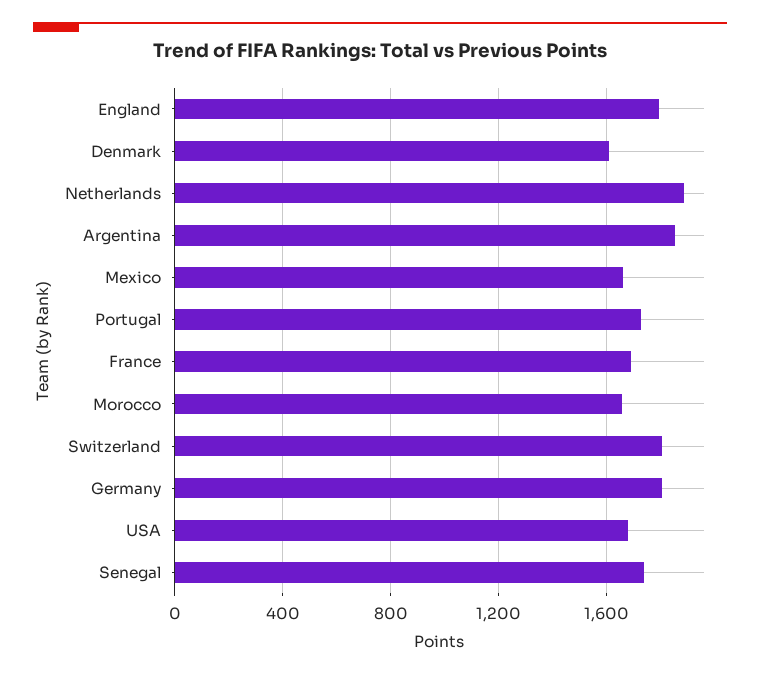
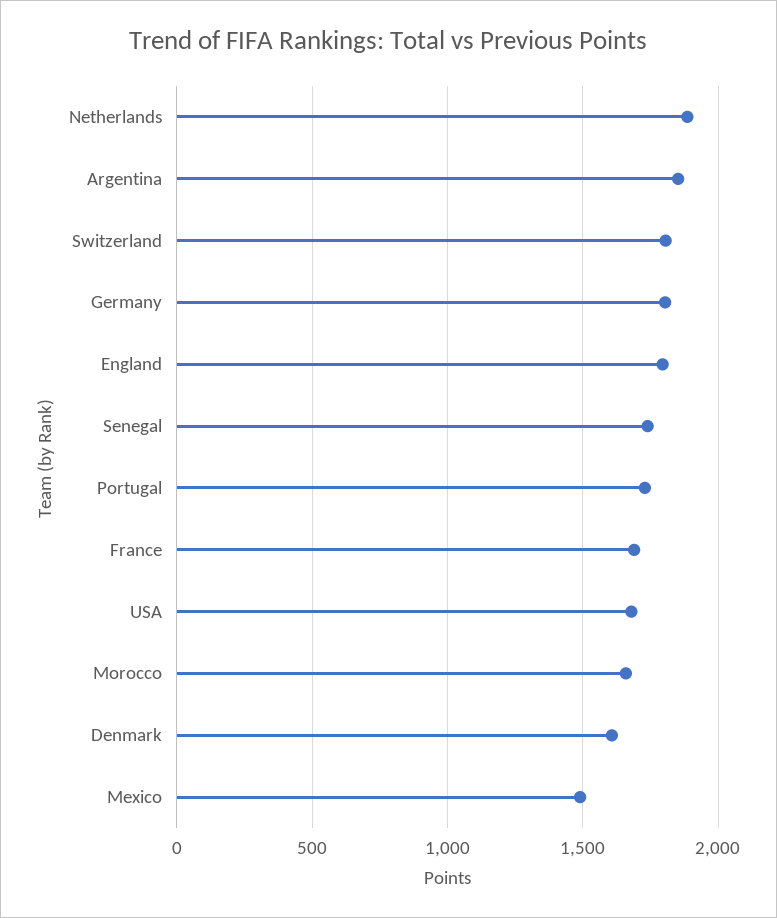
  {
    "England": 1800,
    "Denmark": 1600,
    "Netherlands": 1900,
    "Argentina": 1850,
-   "Mexico": 1650,
+   "Mexico": 1500,
    "Portugal": 1750,
    "France": 1700,
    "Morocco": 1650,
    "Switzerland": 1800,
    "Germany": 1800,
    "USA": 1700,
    "Senegal": 1750
  }

